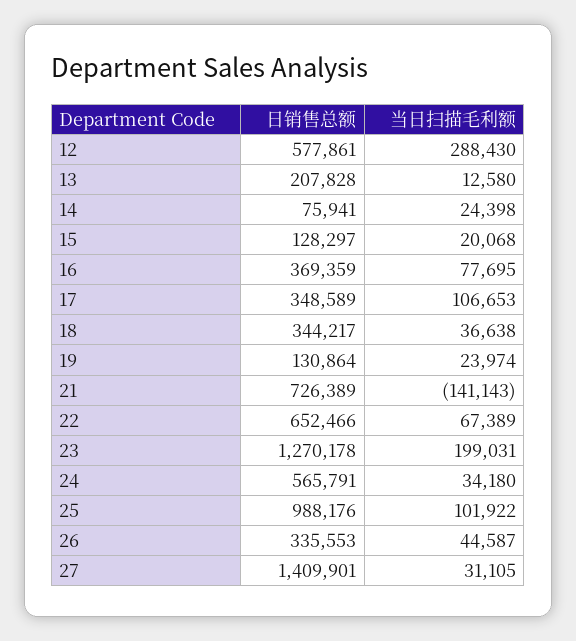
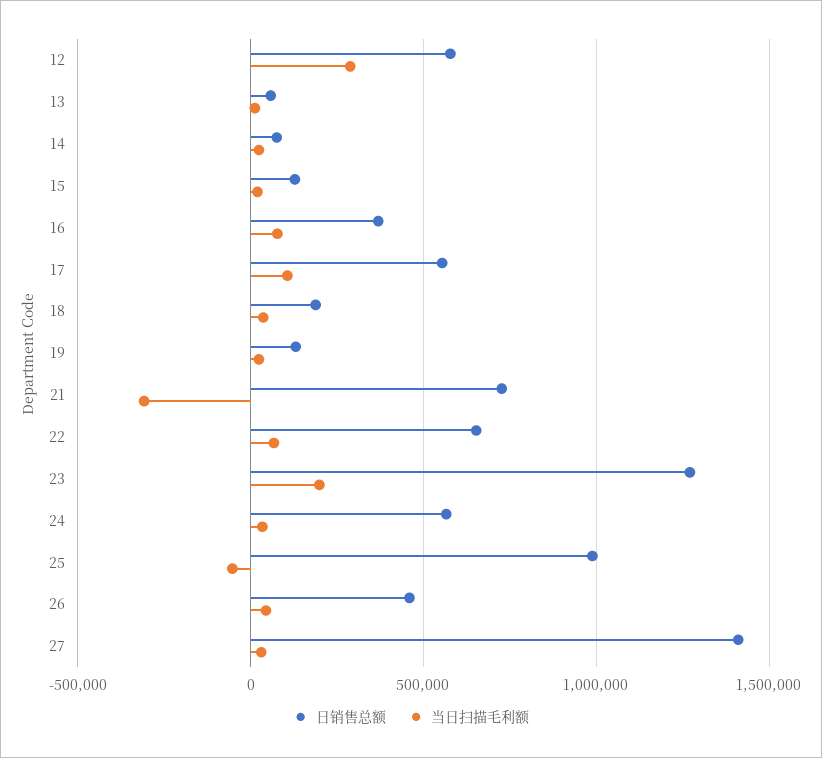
  {
    "日销售总额": {
      "12": 577861,
-     "13": 207828,
+     "13": 50000,
      "14": 75941,
      "15": 128297,
      "16": 369359,
-     "17": 348589,
+     "17": 550000,
-     "18": 344217,
+     "18": 200000,
      "19": 130864,
      "21": 726389,
      "22": 652466,
      "23": 1270178,
      "24": 565791,
      "25": 988176,
-     "26": 335553,
+     "26": 450000,
      "27": 1409901
    },
    "当日扫描毛利额": {
      "12": 288430,
      "13": 12580,
      "14": 24398,
      "15": 20068,
      "16": 77695,
      "17": 106653,
      "18": 36638,
      "19": 23974,
-     "21": -141143,
+     "21": -300000,
      "22": 67389,
      "23": 199031,
      "24": 34180,
-     "25": 101922,
+     "25": -50000,
      "26": 44587,
      "27": 31105
    }
  }

